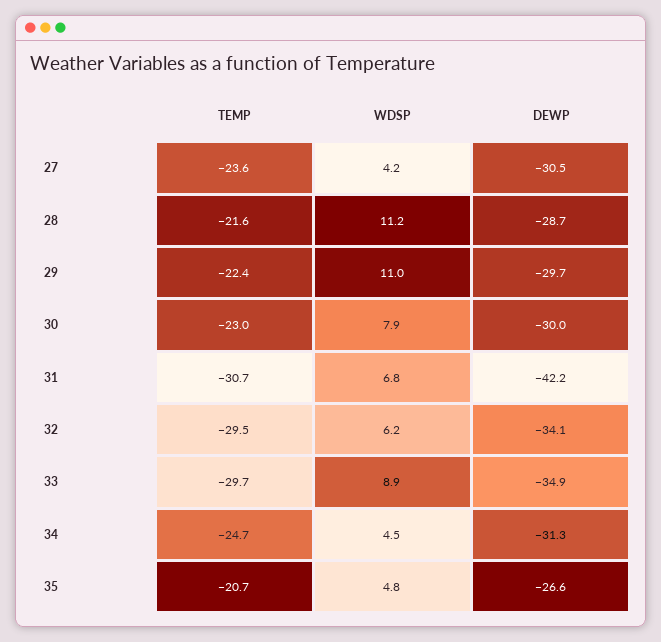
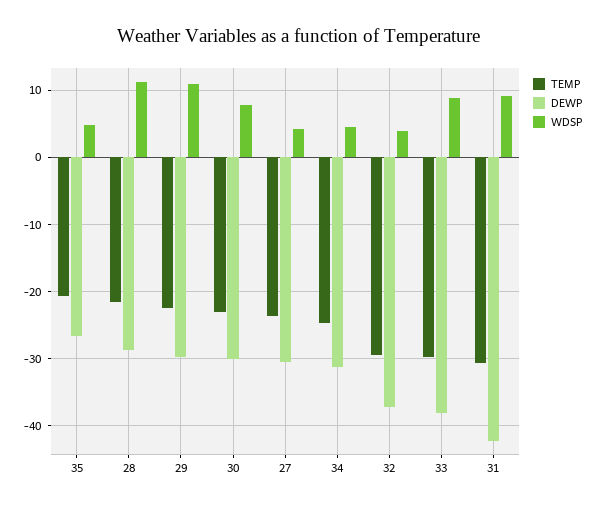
  {
    "TEMP": {
      "27": -23.6,
      "28": -21.6,
      "29": -22.4,
      "30": -23,
      "31": -30.7,
      "32": -29.5,
      "33": -29.7,
      "34": -24.7,
      "35": -20.7
    },
    "WDSP": {
      "27": 4.2,
      "28": 11.2,
      "29": 11,
      "30": 7.9,
-     "31": 6.8,
+     "31": 9,
-     "32": 6.2,
+     "32": 4,
      "33": 8.9,
      "34": 4.5,
      "35": 4.8
    },
    "DEWP": {
      "27": -30.5,
      "28": -28.7,
      "29": -29.7,
      "30": -30,
      "31": -42.2,
-     "32": -34.1,
+     "32": -37,
-     "33": -34.9,
+     "33": -38,
      "34": -31.3,
      "35": -26.6
    }
  }

